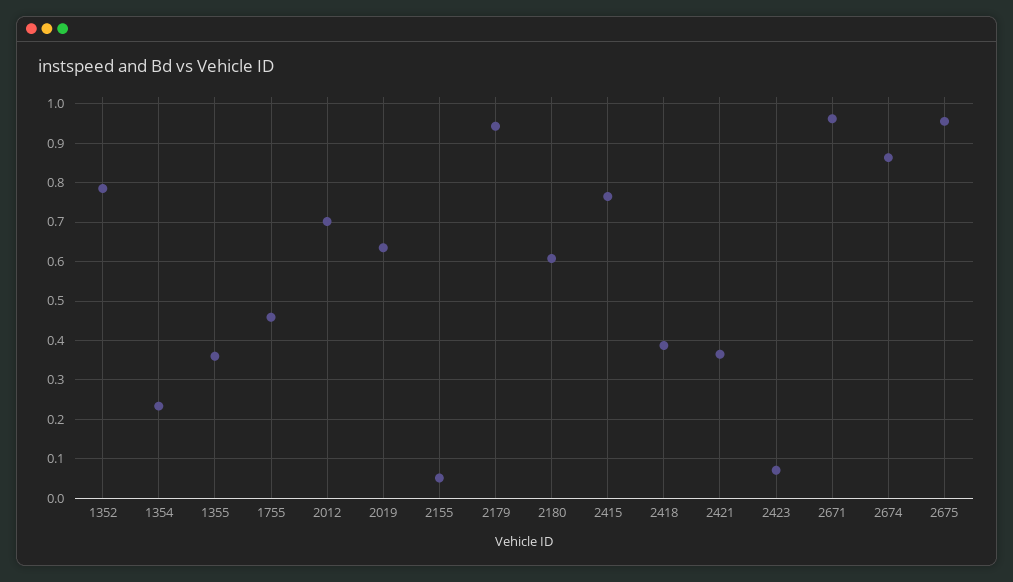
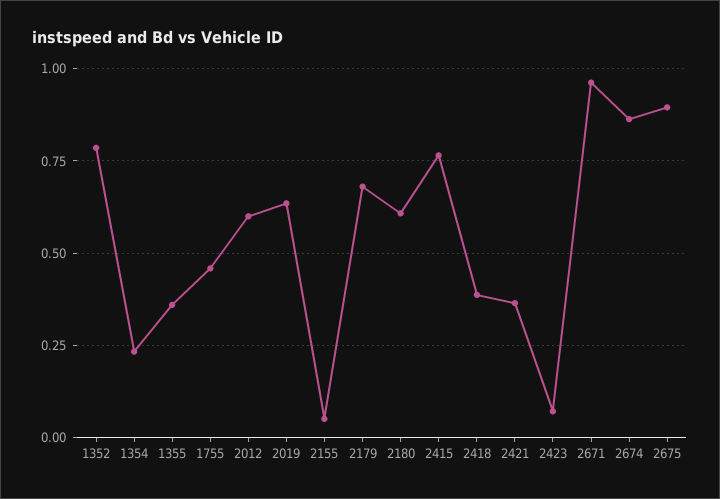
  {
    "1352": 0.78,
    "1354": 0.24,
    "1355": 0.36,
    "1755": 0.46,
-   "2012": 0.7,
+   "2012": 0.6,
    "2019": 0.64,
    "2155": 0.06,
-   "2179": 0.94,
+   "2179": 0.675,
    "2180": 0.6,
    "2415": 0.76,
    "2418": 0.38,
    "2421": 0.36,
    "2423": 0.08,
    "2671": 0.96,
    "2674": 0.86,
-   "2675": 0.96
+   "2675": 0.9
  }

